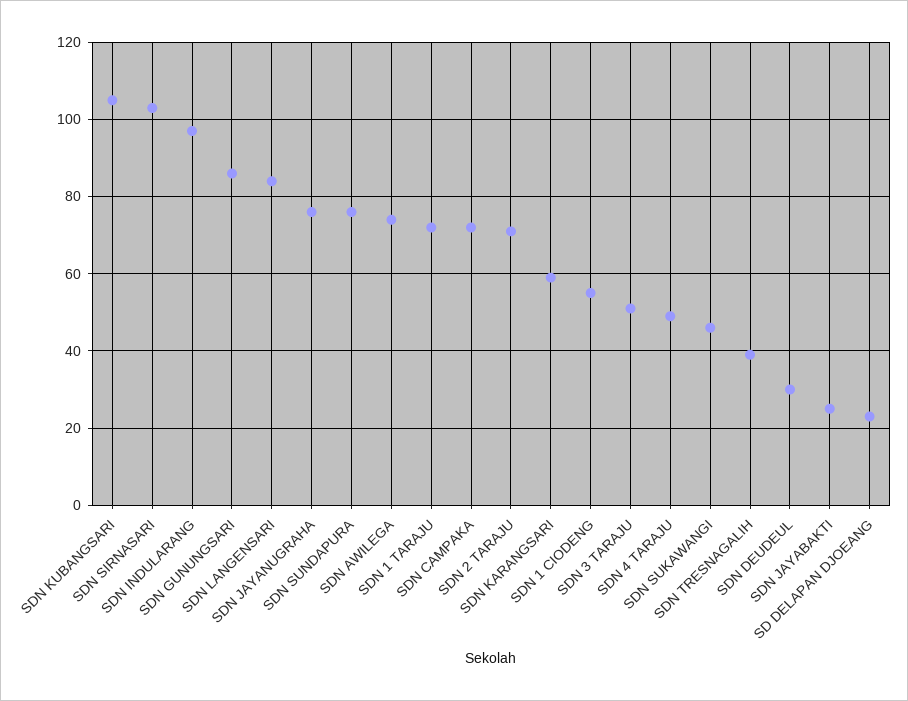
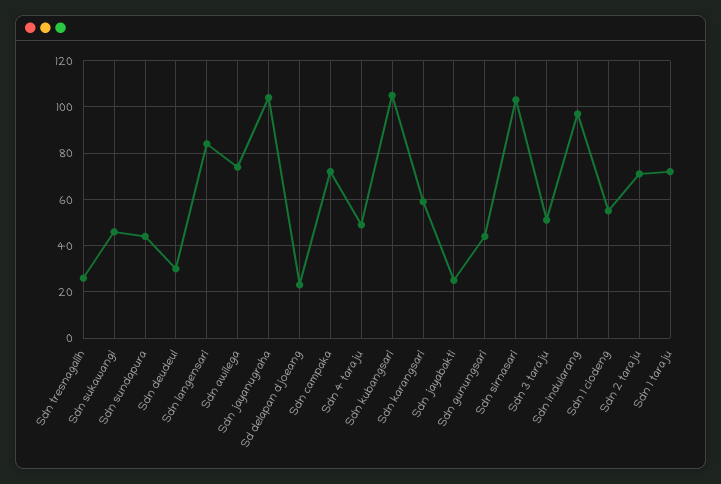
  {
    "SDN KUBANGSARI": 105,
    "SDN SIRNASARI": 105,
    "SDN INDULARANG": 95,
-   "SDN GUNUNGSARI": 85,
+   "SDN GUNUNGSARI": 45,
    "SDN LANGENSARI": 85,
-   "SDN JAYANUGRAHA": 75,
+   "SDN JAYANUGRAHA": 105,
-   "SDN SUNDAPURA": 75,
+   "SDN SUNDAPURA": 45,
    "SDN AWILEGA": 75,
    "SDN 1 TARAJU": 70,
    "SDN CAMPAKA": 70,
    "SDN 2 TARAJU": 70,
    "SDN KARANGSARI": 60,
    "SDN 1 CIODENG": 55,
    "SDN 3 TARAJU": 50,
    "SDN 4 TARAJU": 50,
    "SDN SUKAWANGI": 45,
-   "SDN TRESNAGALIH": 40,
+   "SDN TRESNAGALIH": 25,
    "SDN DEUDEUL": 30,
    "SDN JAYABAKTI": 25,
    "SD DELAPAN DJOEANG": 25
  }

